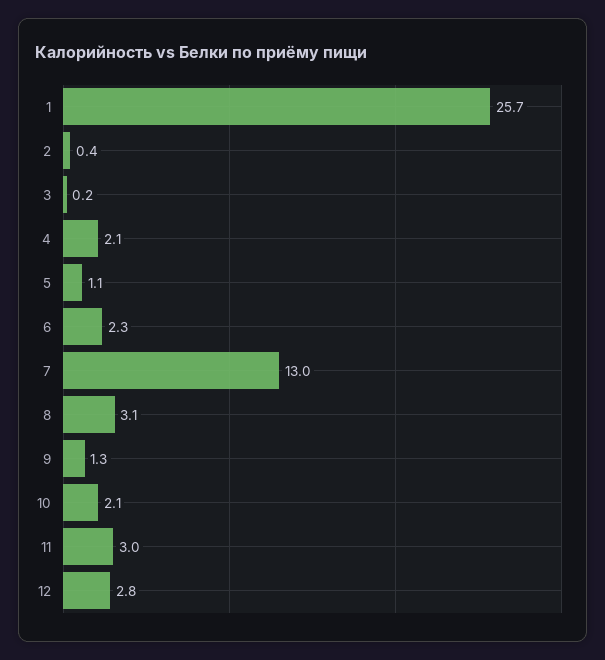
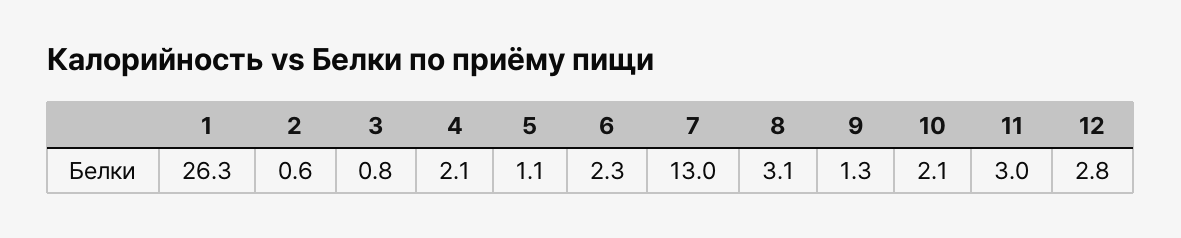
  {
-   "1": 25.7,
+   "1": 26.3,
-   "2": 0.4,
+   "2": 0.6,
-   "3": 0.2,
+   "3": 0.8,
    "4": 2.1,
    "5": 1.1,
    "6": 2.3,
    "7": 13,
    "8": 3.1,
    "9": 1.3,
    "10": 2.1,
    "11": 3,
    "12": 2.8
  }

